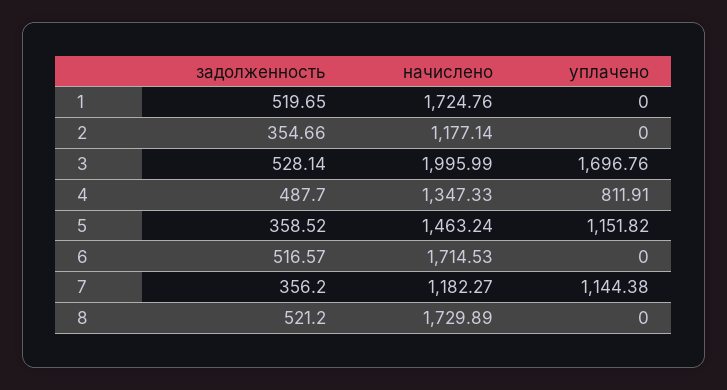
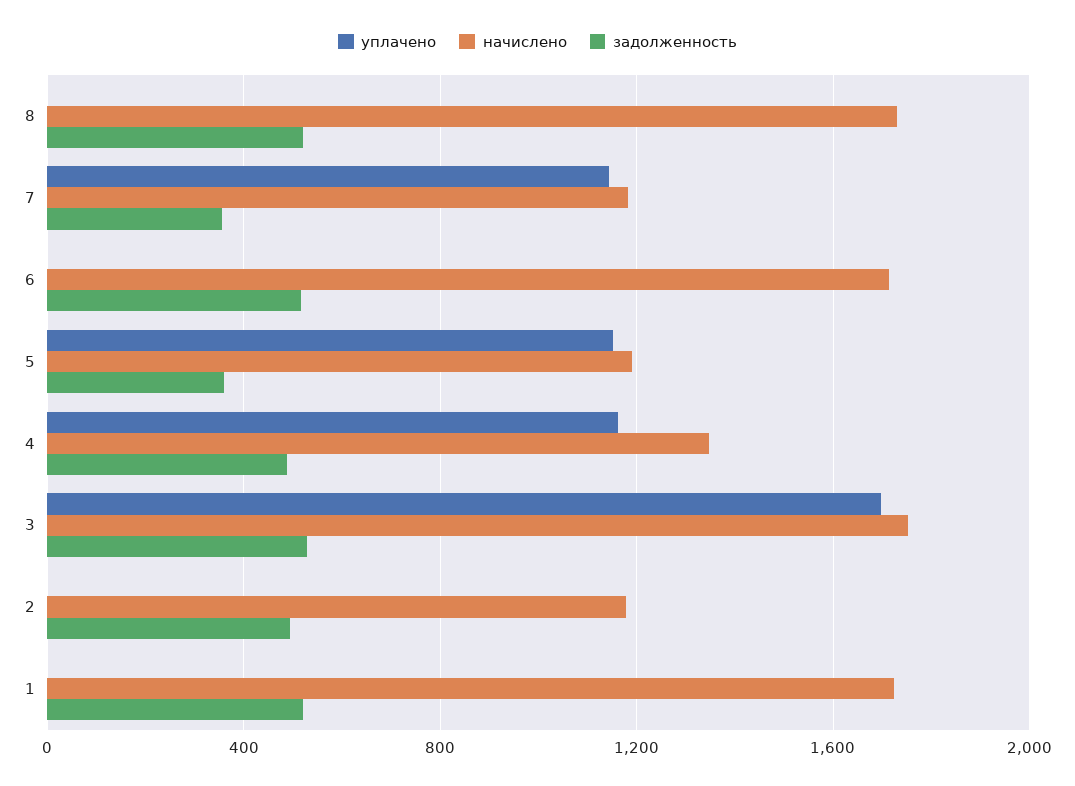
  {
    "задолженность": {
      "1": 519.65,
-     "2": 354.66,
+     "2": 500,
      "3": 528.14,
      "4": 487.7,
      "5": 358.52,
      "6": 516.57,
      "7": 356.2,
      "8": 521.2
    },
    "начислено": {
      "1": 1724.76,
      "2": 1177.14,
-     "3": 1995.99,
+     "3": 1750,
      "4": 1347.33,
-     "5": 1463.24,
+     "5": 1200,
      "6": 1714.53,
      "7": 1182.27,
      "8": 1729.89
    },
    "уплачено": {
      "1": 0,
      "2": 0,
      "3": 1696.76,
-     "4": 811.91,
+     "4": 1150,
      "5": 1151.82,
      "6": 0,
      "7": 1144.38,
      "8": 0
    }
  }

